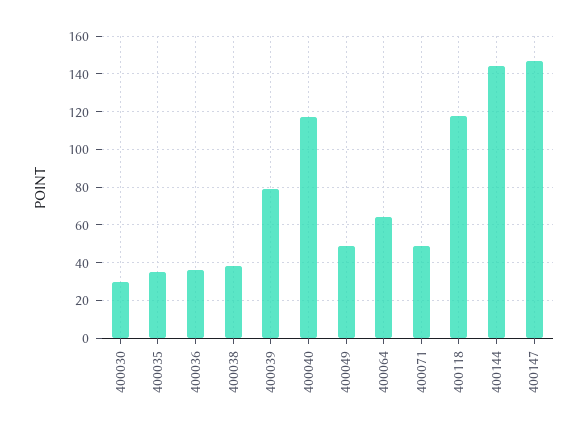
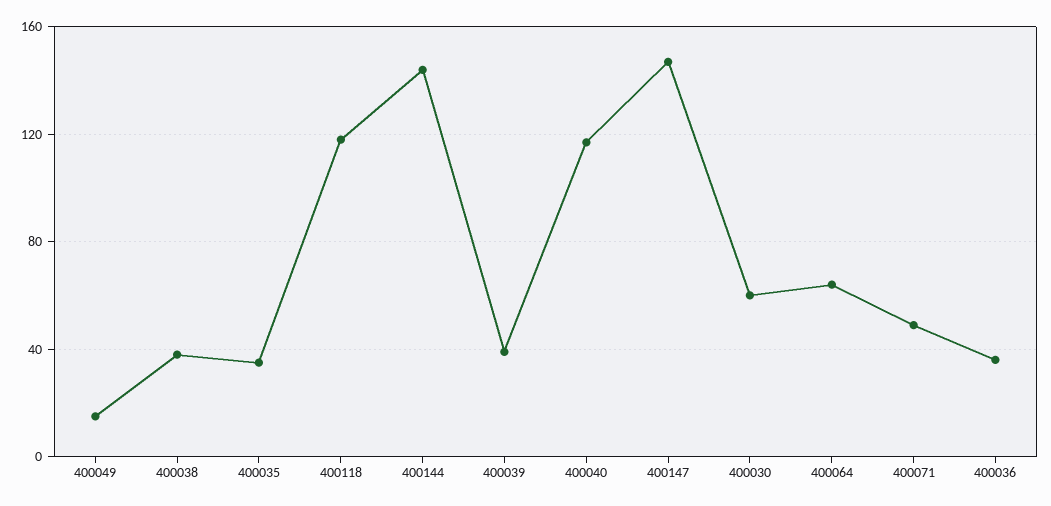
  {
-   "400030": 30,
+   "400030": 60,
    "400035": 35,
    "400036": 35,
    "400038": 40,
-   "400039": 80,
+   "400039": 40,
    "400040": 115,
-   "400049": 50,
+   "400049": 15,
    "400064": 65,
    "400071": 50,
    "400118": 120,
    "400144": 145,
    "400147": 145
  }

